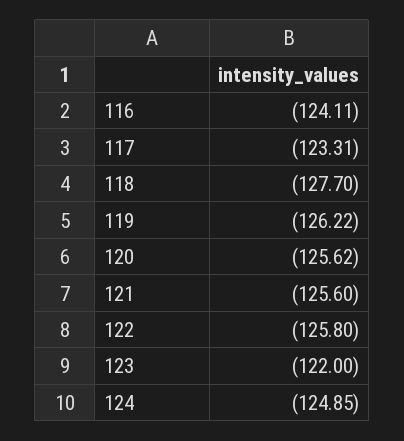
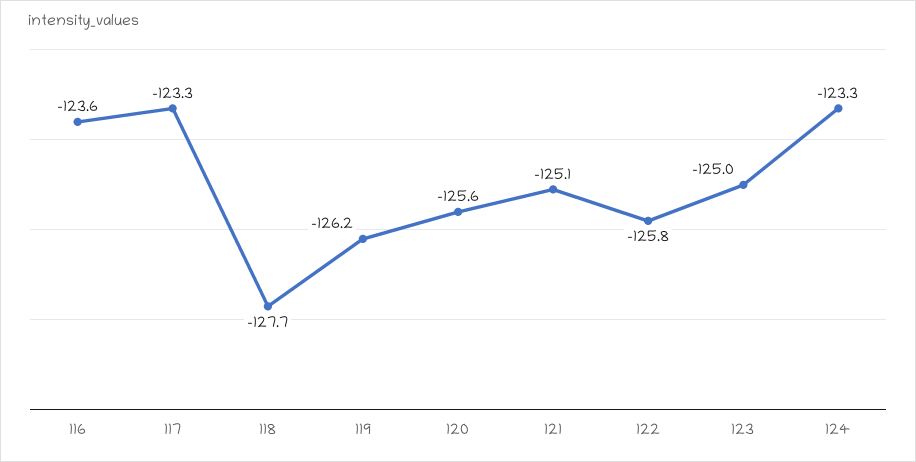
  {
-   "116": -124.11,
+   "116": -123.6,
    "117": -123.31,
    "118": -127.7,
    "119": -126.22,
    "120": -125.62,
-   "121": -125.6,
+   "121": -125.1,
    "122": -125.8,
-   "123": -122,
+   "123": -125,
-   "124": -124.85
+   "124": -123.3
  }

